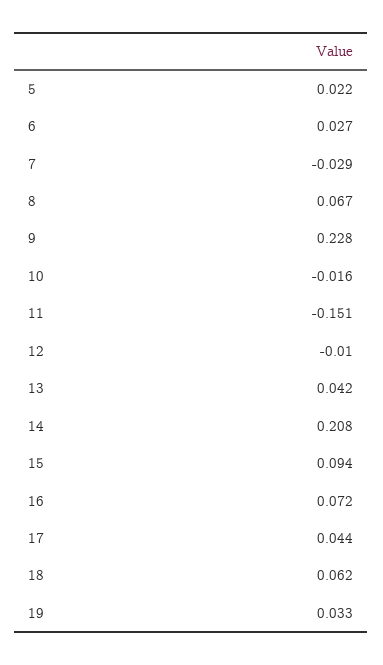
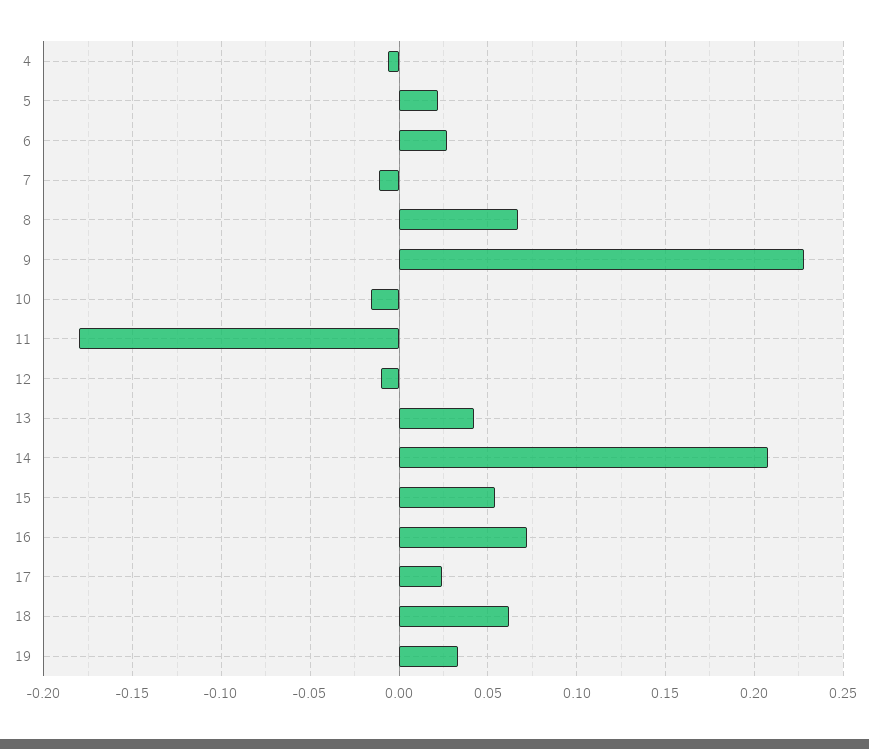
  {
    "5": 0.022,
    "6": 0.027,
-   "7": -0.029,
+   "7": -0.01,
    "8": 0.067,
    "9": 0.228,
    "10": -0.016,
-   "11": -0.151,
+   "11": -0.18,
    "12": -0.01,
    "13": 0.042,
    "14": 0.208,
-   "15": 0.094,
+   "15": 0.055,
    "16": 0.072,
-   "17": 0.044,
+   "17": 0.025,
    "18": 0.062,
-   "19": 0.033
+   "19": 0.033,
+   "4": -0.005
  }

